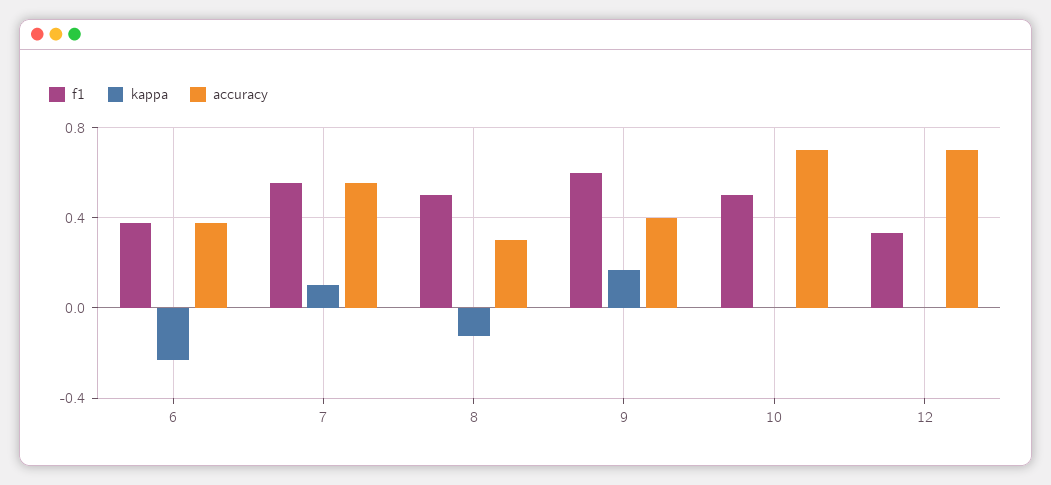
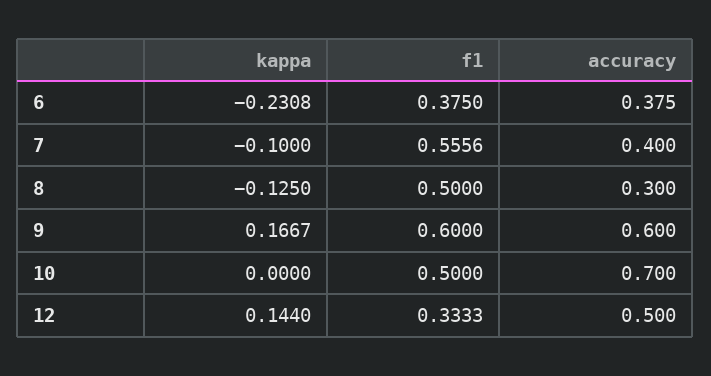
  {
    "f1": {
      "6": 0.375,
      "7": 0.5556,
      "8": 0.5,
      "9": 0.6,
      "10": 0.5,
      "12": 0.3333
    },
    "kappa": {
      "6": -0.2308,
-     "7": 0.1,
+     "7": -0.1,
      "8": -0.125,
      "9": 0.1667,
      "10": 0,
-     "12": 0
+     "12": 0.144
    },
    "accuracy": {
      "6": 0.375,
-     "7": 0.55,
+     "7": 0.4,
      "8": 0.3,
-     "9": 0.4,
+     "9": 0.6,
      "10": 0.7,
-     "12": 0.7
+     "12": 0.5
    }
  }

